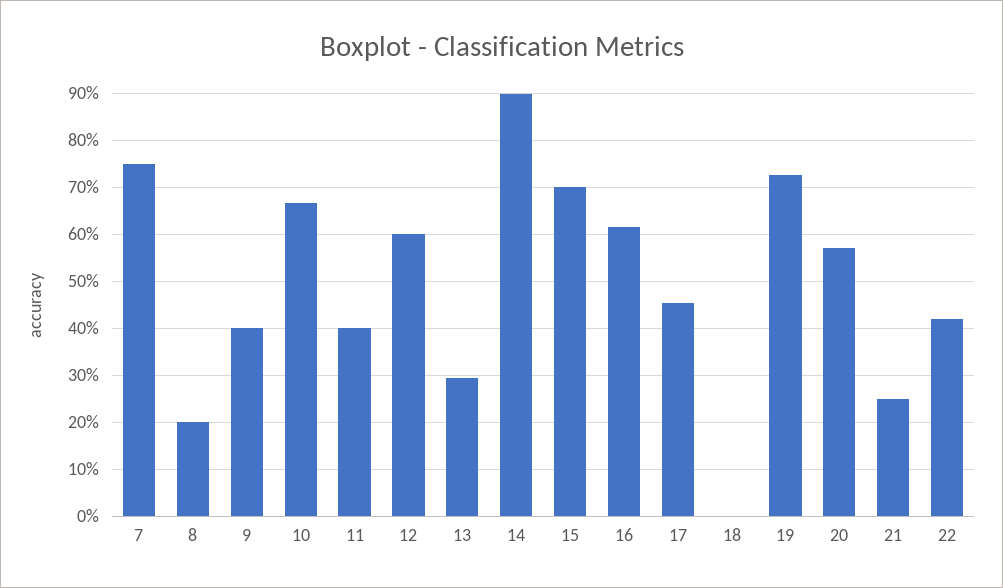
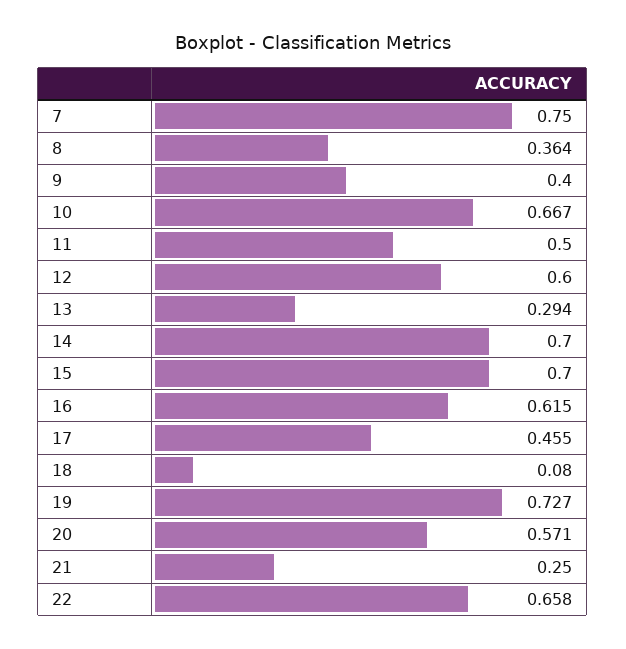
  {
    "7": 0.75,
-   "8": 0.2,
+   "8": 0.364,
    "9": 0.4,
    "10": 0.667,
-   "11": 0.4,
+   "11": 0.5,
    "12": 0.6,
    "13": 0.294,
-   "14": 0.9,
+   "14": 0.7,
    "15": 0.7,
    "16": 0.615,
    "17": 0.455,
-   "18": 0,
+   "18": 0.08,
    "19": 0.727,
    "20": 0.571,
    "21": 0.25,
-   "22": 0.42
+   "22": 0.658
  }

